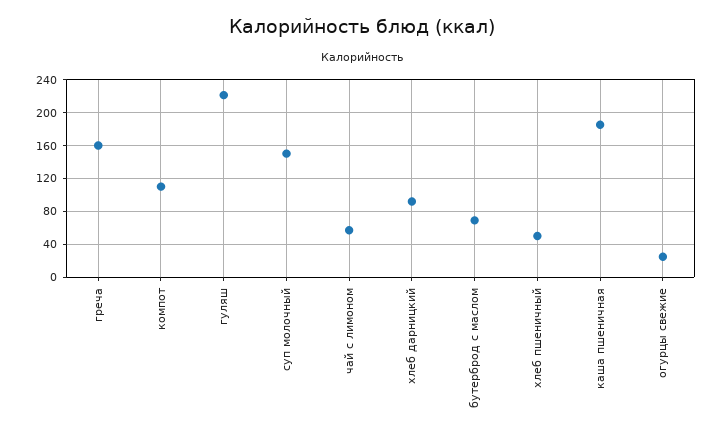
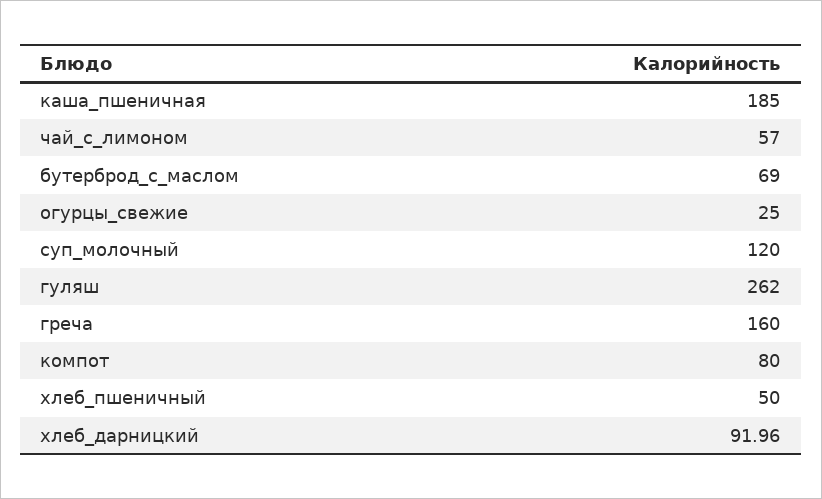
  {
    "греча": 160,
-   "компот": 110,
+   "компот": 80,
-   "гуляш": 220,
+   "гуляш": 262,
-   "суп молочный": 150,
+   "суп молочный": 120,
    "чай с лимоном": 57,
    "хлеб дарницкий": 91.96,
    "бутерброд с маслом": 69,
    "хлеб пшеничный": 50,
    "каша пшеничная": 185,
    "огурцы свежие": 25
  }

